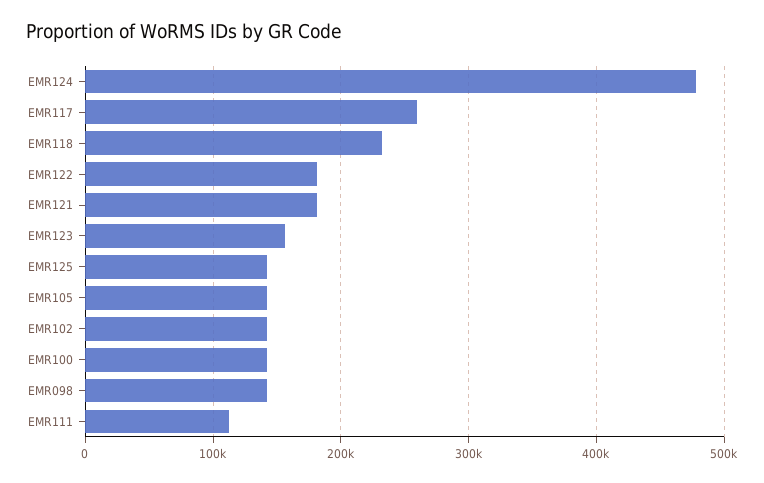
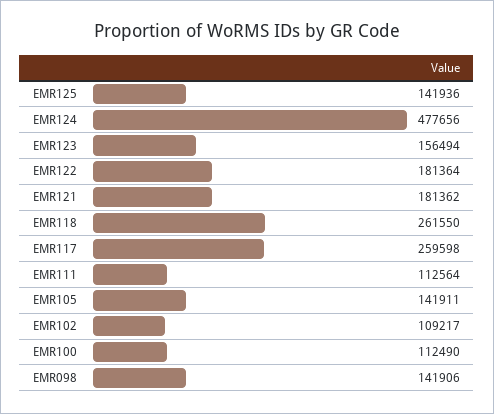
  {
    "EMR124": 477656,
    "EMR117": 259598,
-   "EMR118": 230000,
+   "EMR118": 261550,
    "EMR122": 181364,
    "EMR121": 181362,
    "EMR123": 156494,
    "EMR125": 141936,
    "EMR105": 141911,
-   "EMR102": 140000,
+   "EMR102": 109217,
-   "EMR100": 140000,
+   "EMR100": 112490,
    "EMR098": 141906,
    "EMR111": 112564
  }

